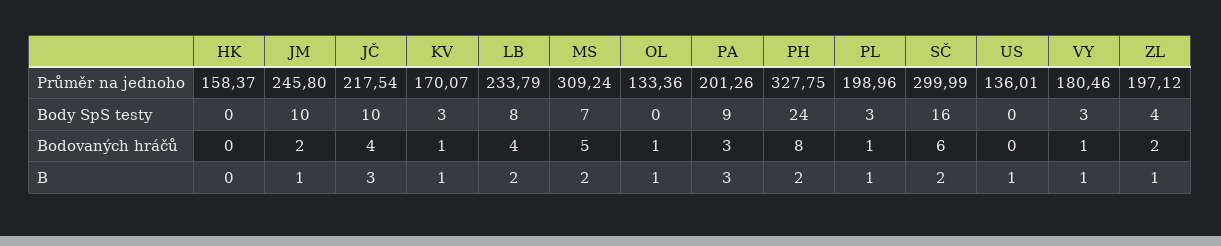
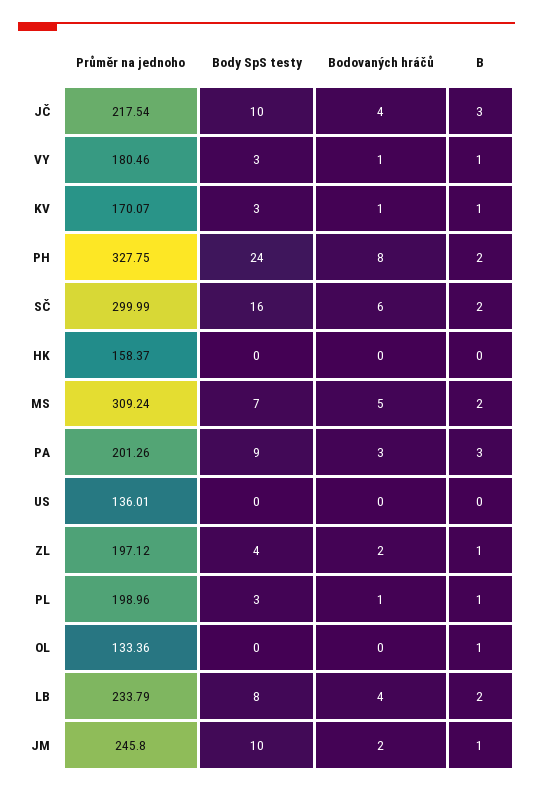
  {
    "HK": {
      "Průměr na jednoho": 158.37,
      "Body SpS testy": 0,
      "Bodovaných hráčů": 0,
      "B": 0
    },
    "JM": {
      "Průměr na jednoho": 245.8,
      "Body SpS testy": 10,
      "Bodovaných hráčů": 2,
      "B": 1
    },
    "JČ": {
      "Průměr na jednoho": 217.54,
      "Body SpS testy": 10,
      "Bodovaných hráčů": 4,
      "B": 3
    },
    "KV": {
      "Průměr na jednoho": 170.07,
      "Body SpS testy": 3,
      "Bodovaných hráčů": 1,
      "B": 1
    },
    "LB": {
      "Průměr na jednoho": 233.79,
      "Body SpS testy": 8,
      "Bodovaných hráčů": 4,
      "B": 2
    },
    "MS": {
      "Průměr na jednoho": 309.24,
      "Body SpS testy": 7,
      "Bodovaných hráčů": 5,
      "B": 2
    },
    "OL": {
      "Průměr na jednoho": 133.36,
      "Body SpS testy": 0,
-     "Bodovaných hráčů": 1,
+     "Bodovaných hráčů": 0,
      "B": 1
    },
    "PA": {
      "Průměr na jednoho": 201.26,
      "Body SpS testy": 9,
      "Bodovaných hráčů": 3,
      "B": 3
    },
    "PH": {
      "Průměr na jednoho": 327.75,
      "Body SpS testy": 24,
      "Bodovaných hráčů": 8,
      "B": 2
    },
    "PL": {
      "Průměr na jednoho": 198.96,
      "Body SpS testy": 3,
      "Bodovaných hráčů": 1,
      "B": 1
    },
    "SČ": {
      "Průměr na jednoho": 299.99,
      "Body SpS testy": 16,
      "Bodovaných hráčů": 6,
      "B": 2
    },
    "US": {
      "Průměr na jednoho": 136.01,
      "Body SpS testy": 0,
      "Bodovaných hráčů": 0,
-     "B": 1
+     "B": 0
    },
    "VY": {
      "Průměr na jednoho": 180.46,
      "Body SpS testy": 3,
      "Bodovaných hráčů": 1,
      "B": 1
    },
    "ZL": {
      "Průměr na jednoho": 197.12,
      "Body SpS testy": 4,
      "Bodovaných hráčů": 2,
      "B": 1
    }
  }

